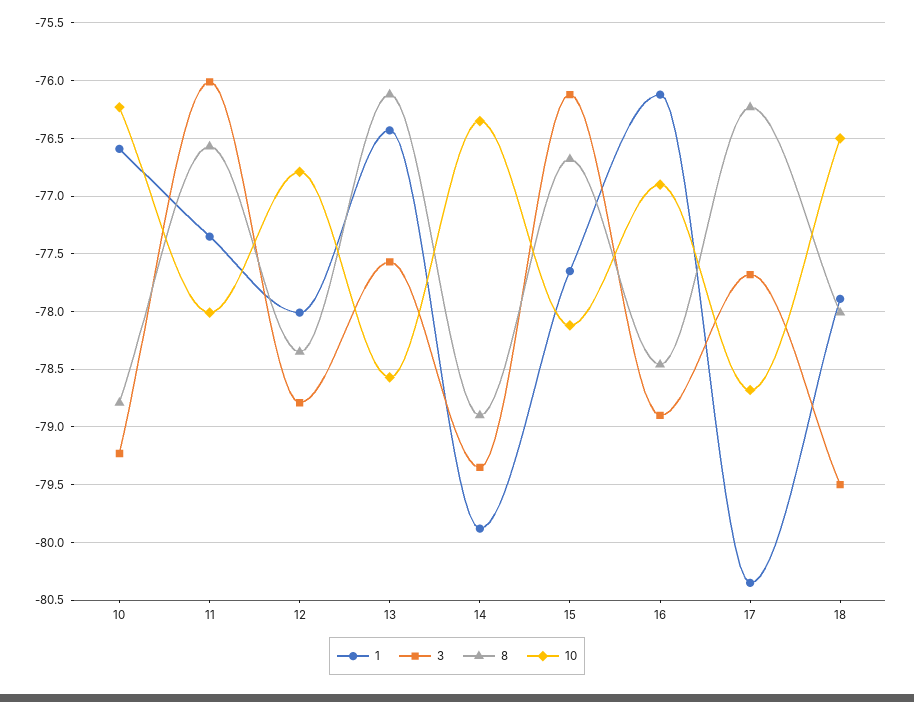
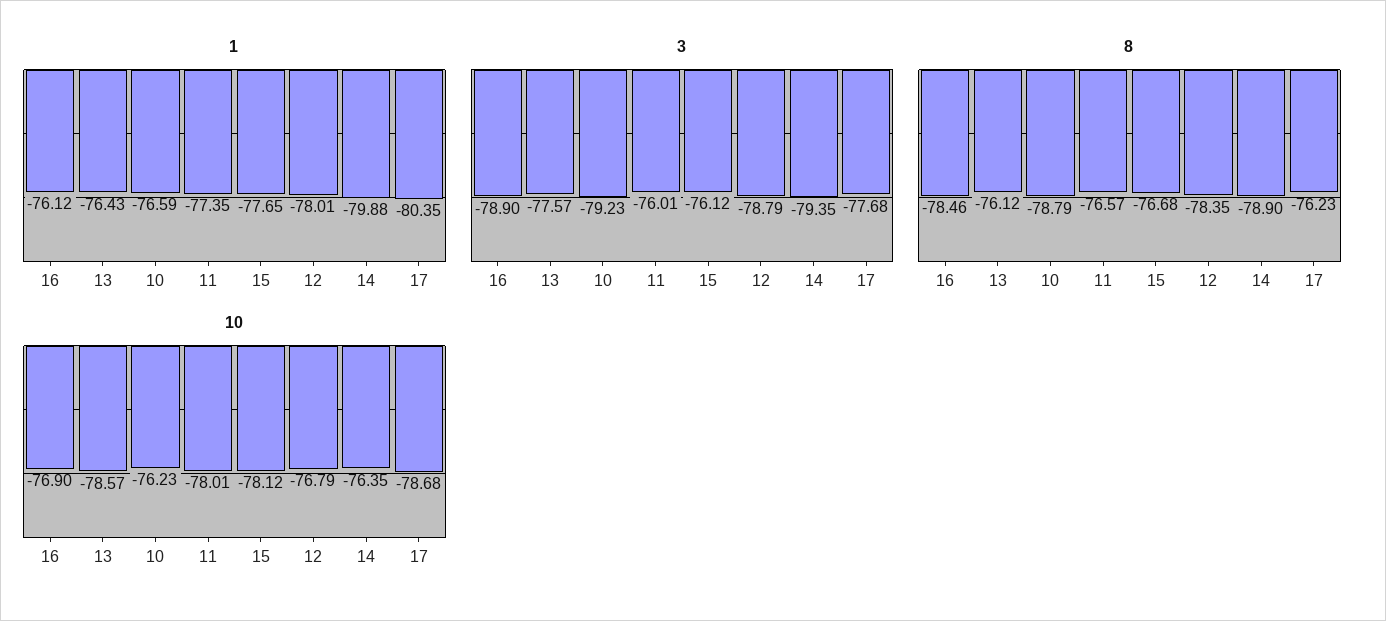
  {
    "1": {
      "10": -76.59,
      "11": -77.35,
      "12": -78.01,
      "13": -76.43,
      "14": -79.88,
      "15": -77.65,
      "16": -76.12,
-     "17": -80.35,
+     "17": -80.35
-     "18": -77.9
    },
    "3": {
      "10": -79.23,
      "11": -76.01,
      "12": -78.79,
      "13": -77.57,
      "14": -79.35,
      "15": -76.12,
      "16": -78.9,
-     "17": -77.68,
+     "17": -77.68
-     "18": -79.5
    },
    "8": {
      "10": -78.79,
      "11": -76.57,
      "12": -78.35,
      "13": -76.12,
      "14": -78.9,
      "15": -76.68,
      "16": -78.46,
-     "17": -76.23,
+     "17": -76.23
-     "18": -78
    },
    "10": {
      "10": -76.23,
      "11": -78.01,
      "12": -76.79,
      "13": -78.57,
      "14": -76.35,
      "15": -78.12,
      "16": -76.9,
-     "17": -78.68,
+     "17": -78.68
-     "18": -76.5
    }
  }

